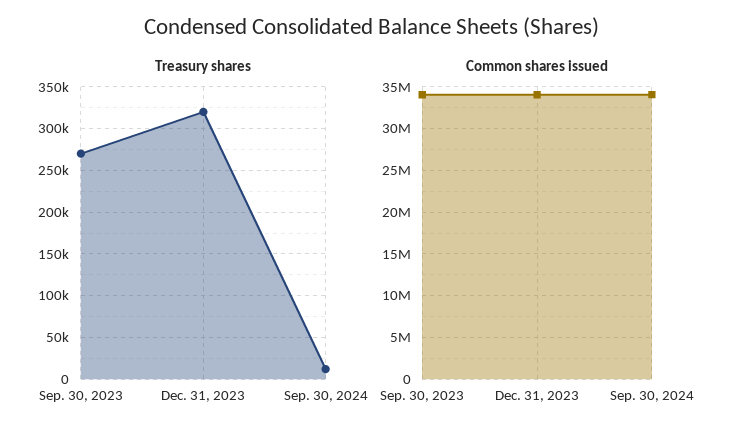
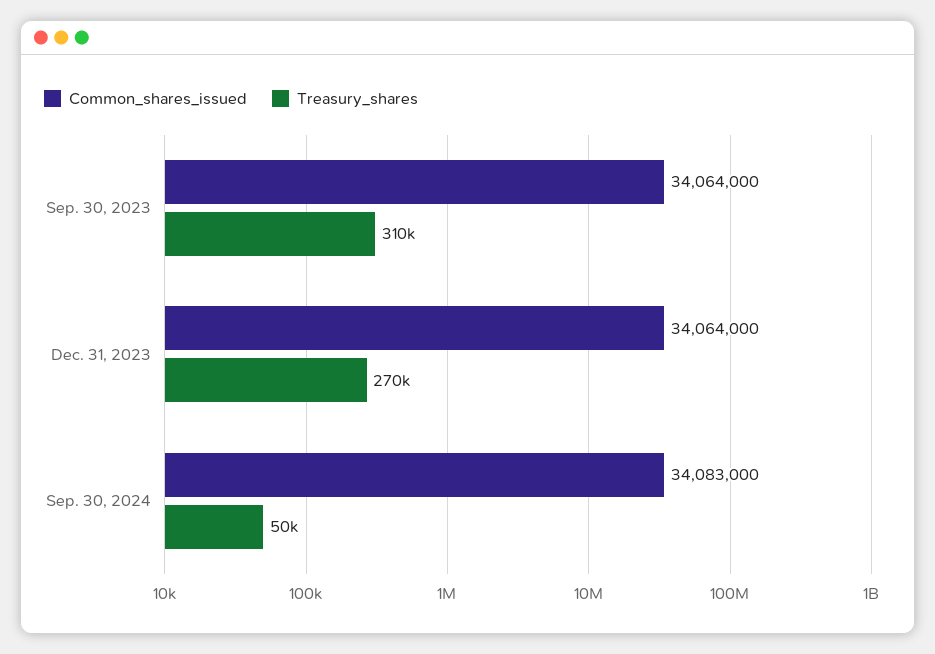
  {
    "Treasury shares": {
-     "Sep. 30, 2023": 270000,
+     "Sep. 30, 2023": 310000,
-     "Dec. 31, 2023": 320000,
+     "Dec. 31, 2023": 270000,
-     "Sep. 30, 2024": 10000
+     "Sep. 30, 2024": 50000
    },
    "Common shares issued": {
      "Sep. 30, 2023": 34064000,
      "Dec. 31, 2023": 34064000,
      "Sep. 30, 2024": 34083000
    }
  }

